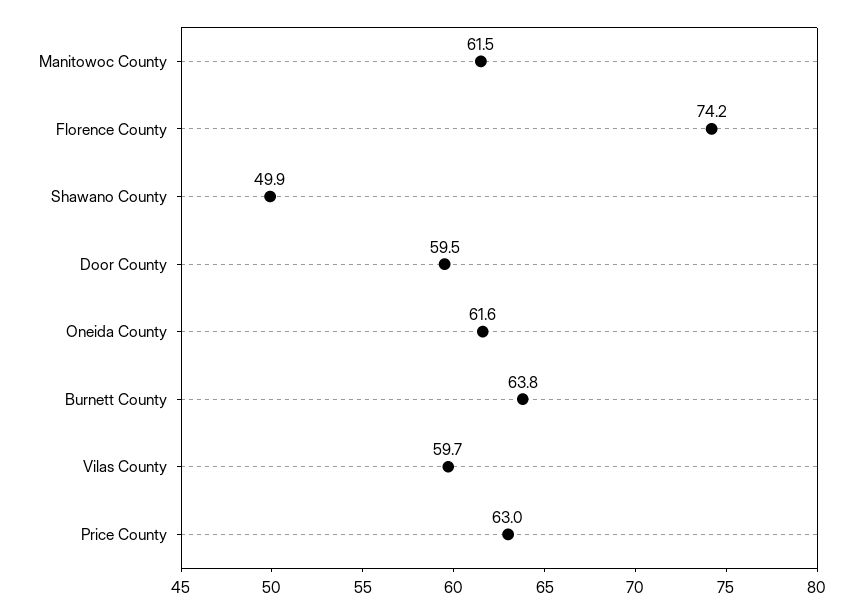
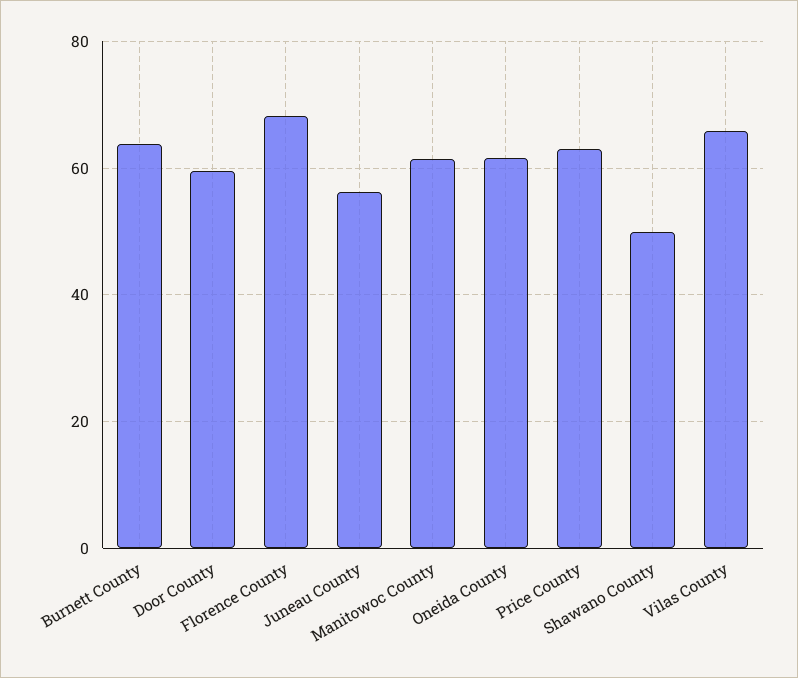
  {
    "Manitowoc County": 61.5,
-   "Florence County": 74.2,
+   "Florence County": 68,
    "Shawano County": 49.9,
    "Door County": 59.5,
    "Oneida County": 61.6,
    "Burnett County": 63.8,
-   "Vilas County": 59.7,
+   "Vilas County": 66,
-   "Price County": 63
+   "Price County": 63,
+   "Juneau County": 56
  }

